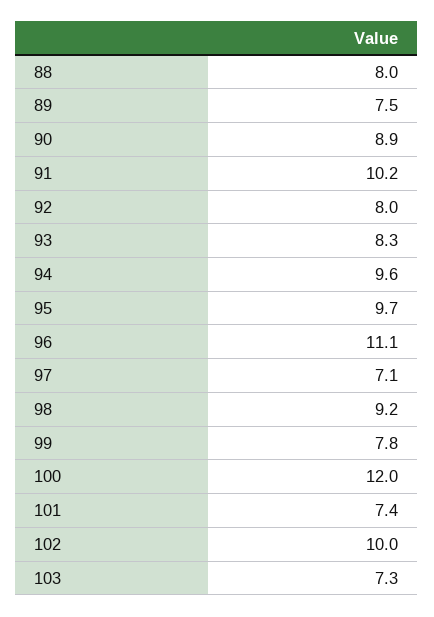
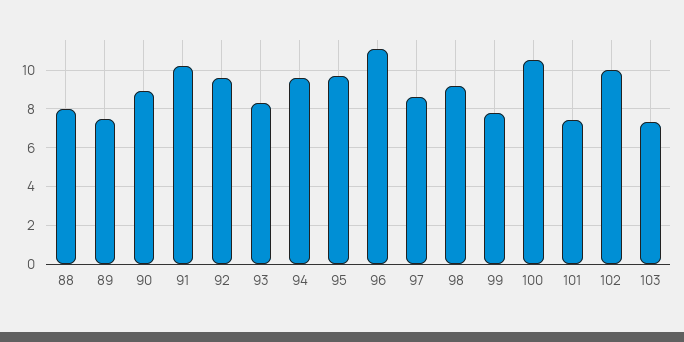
  {
    "88": 8,
    "89": 7.5,
    "90": 8.9,
    "91": 10.2,
-   "92": 8,
+   "92": 9.5,
    "93": 8.3,
    "94": 9.6,
    "95": 9.7,
    "96": 11.1,
-   "97": 7.1,
+   "97": 8.5,
    "98": 9.2,
    "99": 7.8,
-   "100": 12,
+   "100": 10.5,
    "101": 7.4,
    "102": 10,
    "103": 7.3
  }

